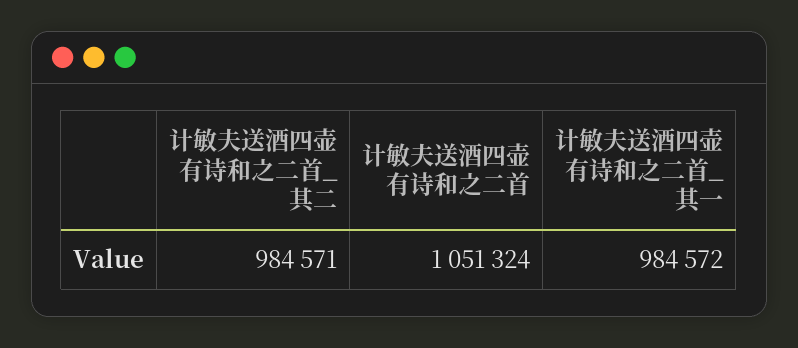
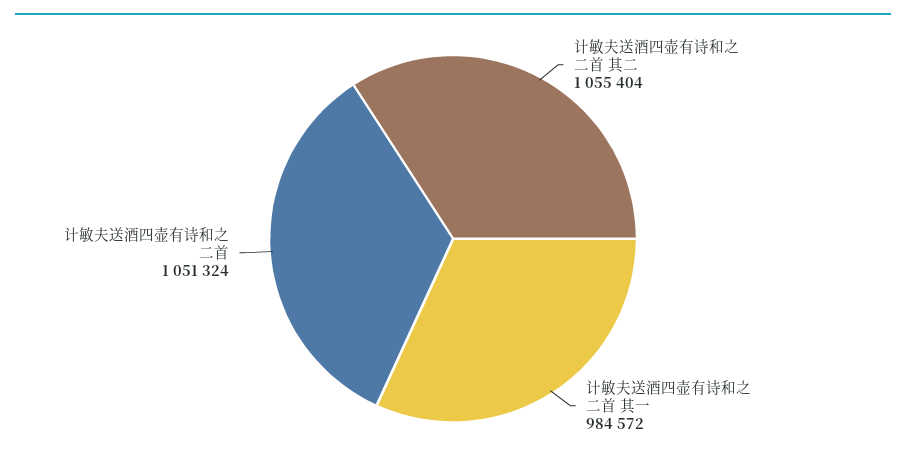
  {
-   "计敏夫送酒四壶有诗和之二首_其二": 984571,
+   "计敏夫送酒四壶有诗和之二首_其二": 1055404,
    "计敏夫送酒四壶有诗和之二首": 1051324,
    "计敏夫送酒四壶有诗和之二首_其一": 984572
  }

